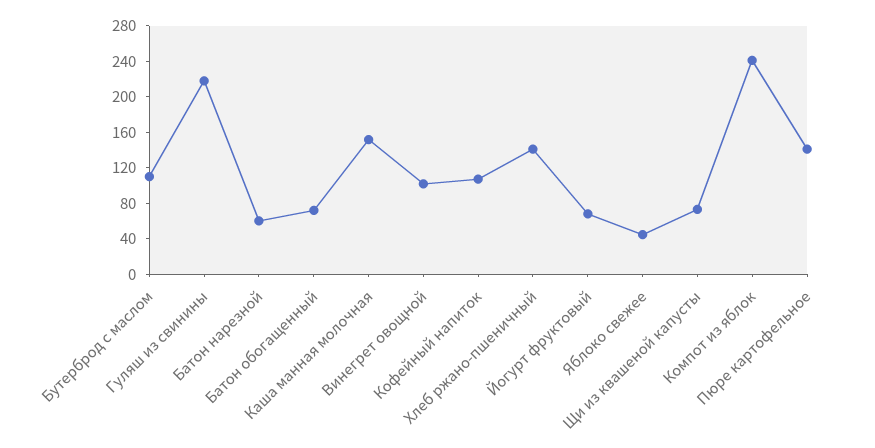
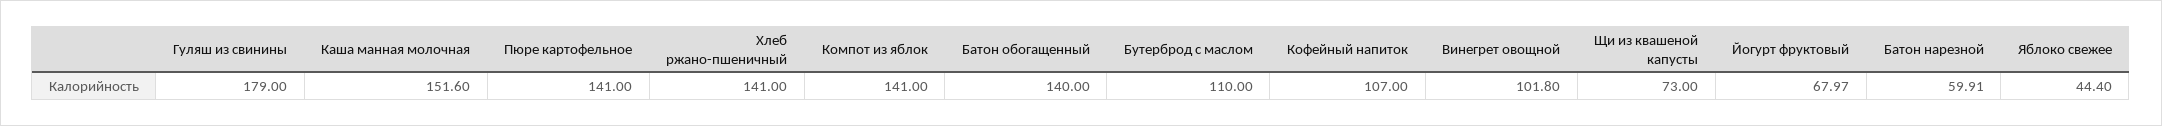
  {
    "Бутерброд с маслом": 110,
-   "Гуляш из свинины": 220,
+   "Гуляш из свинины": 179,
    "Батон нарезной": 59.91,
-   "Батон обогащенный": 70,
+   "Батон обогащенный": 140,
    "Каша манная молочная": 151.6,
    "Винегрет овощной": 101.8,
    "Кофейный напиток": 107,
    "Хлеб ржано-пшеничный": 141,
    "Йогурт фруктовый": 67.97,
    "Яблоко свежее": 44.4,
    "Щи из квашеной капусты": 73,
-   "Компот из яблок": 240,
+   "Компот из яблок": 141,
    "Пюре картофельное": 141
  }

